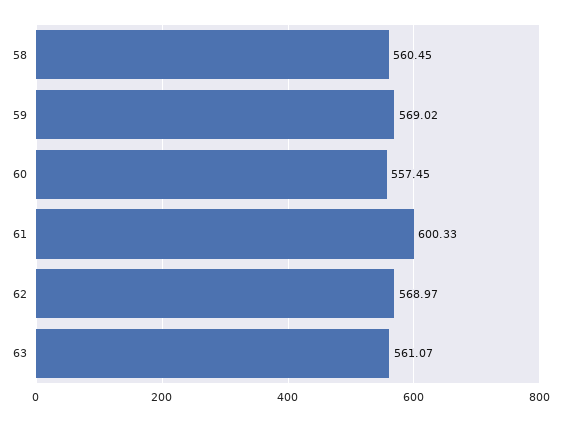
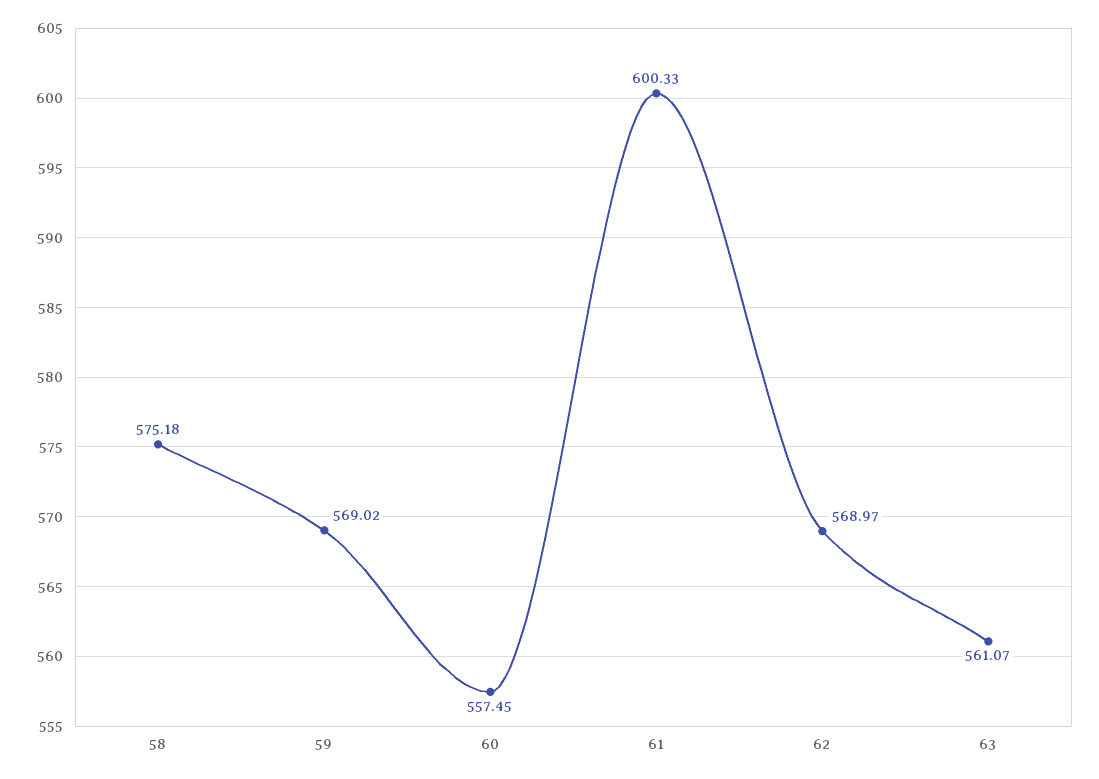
  {
-   "58": 560.45,
+   "58": 575.18,
    "59": 569.02,
    "60": 557.45,
    "61": 600.33,
    "62": 568.97,
    "63": 561.07
  }

